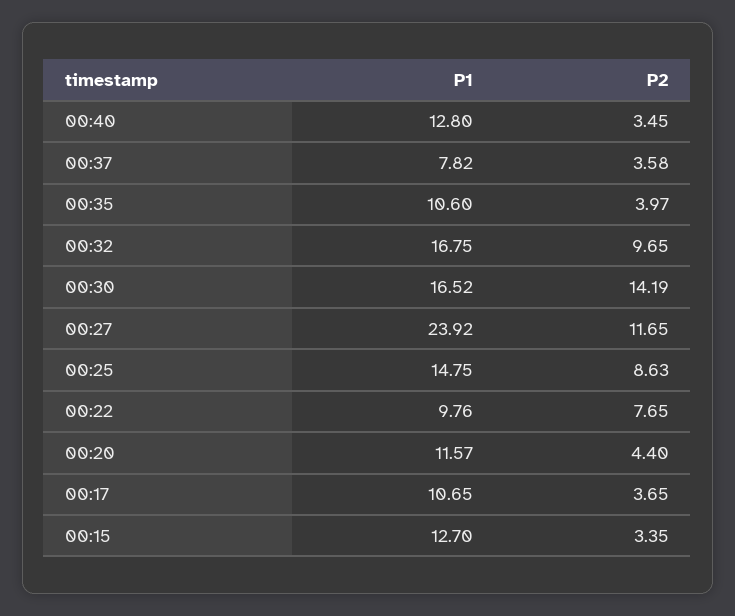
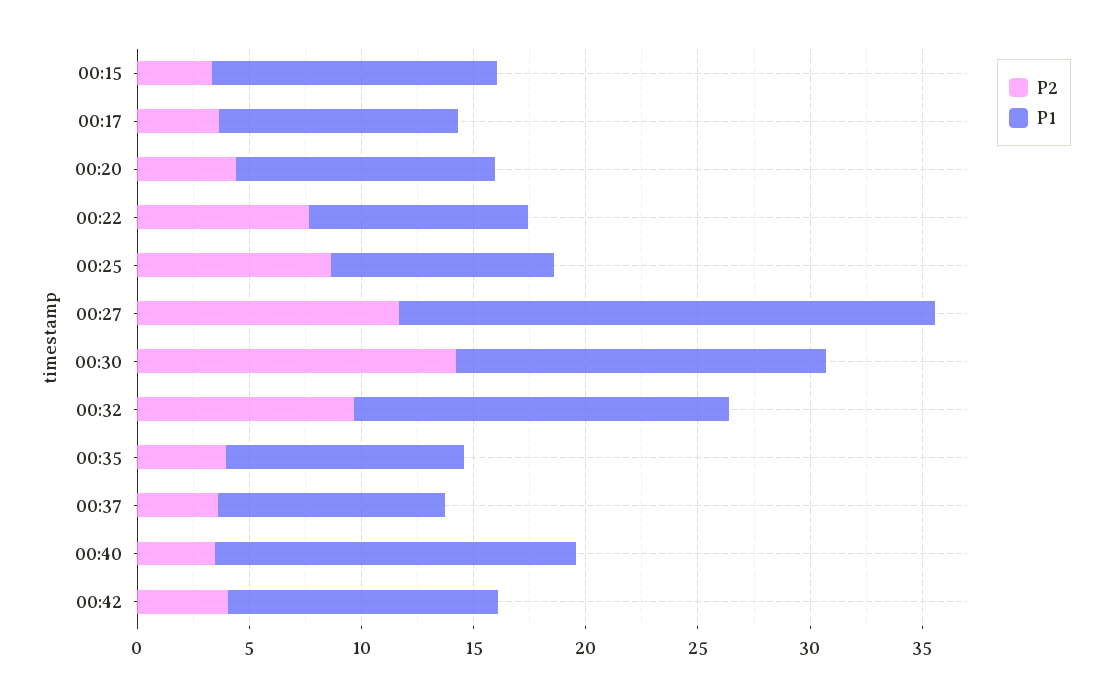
  {
    "P1": {
-     "00:40": 12.8,
+     "00:40": 16,
-     "00:37": 7.82,
+     "00:37": 10,
      "00:35": 10.6,
      "00:32": 16.75,
      "00:30": 16.52,
      "00:27": 23.92,
-     "00:25": 14.75,
+     "00:25": 10,
      "00:22": 9.76,
      "00:20": 11.57,
      "00:17": 10.65,
-     "00:15": 12.7
+     "00:15": 12.7,
+     "00:42": 12
    },
    "P2": {
      "00:40": 3.45,
      "00:37": 3.58,
      "00:35": 3.97,
      "00:32": 9.65,
      "00:30": 14.19,
      "00:27": 11.65,
      "00:25": 8.63,
      "00:22": 7.65,
      "00:20": 4.4,
      "00:17": 3.65,
-     "00:15": 3.35
+     "00:15": 3.35,
+     "00:42": 4
    }
  }

